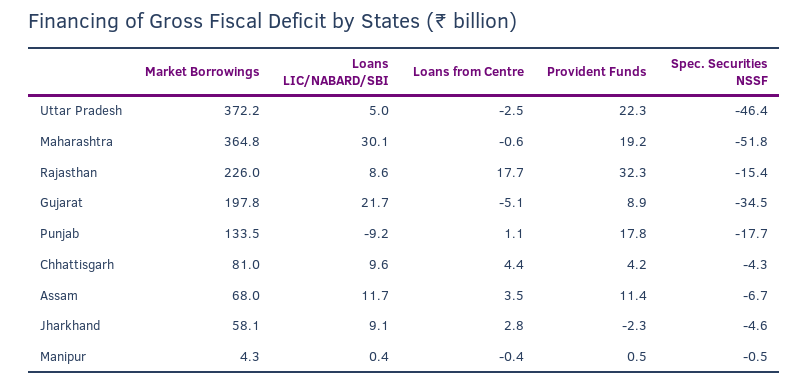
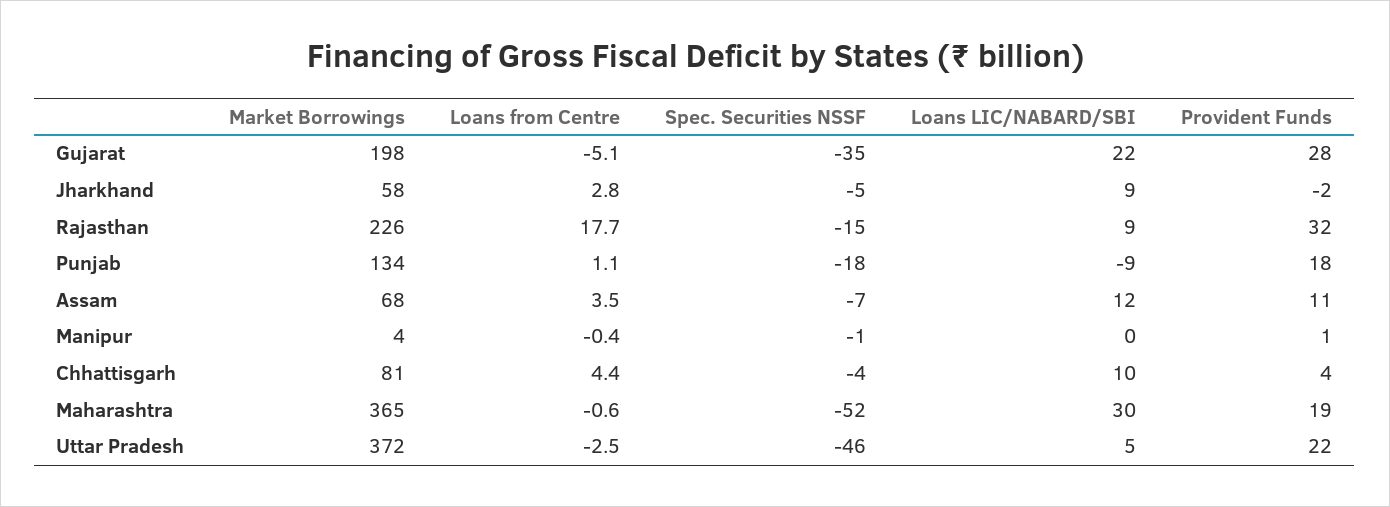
  {
    "Market Borrowings": {
      "Uttar Pradesh": 372.2,
      "Maharashtra": 364.8,
      "Rajasthan": 226,
      "Gujarat": 197.8,
      "Punjab": 133.5,
      "Chhattisgarh": 81,
      "Assam": 68,
      "Jharkhand": 58.1,
      "Manipur": 4.3
    },
    "Loans LIC/NABARD/SBI": {
      "Uttar Pradesh": 5,
      "Maharashtra": 30.1,
      "Rajasthan": 8.6,
      "Gujarat": 21.7,
      "Punjab": -9.2,
      "Chhattisgarh": 9.6,
      "Assam": 11.7,
      "Jharkhand": 9.1,
      "Manipur": 0.4
    },
    "Loans from Centre": {
      "Uttar Pradesh": -2.5,
      "Maharashtra": -0.6,
      "Rajasthan": 17.7,
      "Gujarat": -5.1,
      "Punjab": 1.1,
      "Chhattisgarh": 4.4,
      "Assam": 3.5,
      "Jharkhand": 2.8,
      "Manipur": -0.4
    },
    "Provident Funds": {
      "Uttar Pradesh": 22.3,
      "Maharashtra": 19.2,
      "Rajasthan": 32.3,
-     "Gujarat": 8.9,
+     "Gujarat": 28,
      "Punjab": 17.8,
      "Chhattisgarh": 4.2,
      "Assam": 11.4,
      "Jharkhand": -2.3,
      "Manipur": 0.5
    },
    "Spec. Securities NSSF": {
      "Uttar Pradesh": -46.4,
      "Maharashtra": -51.8,
      "Rajasthan": -15.4,
      "Gujarat": -34.5,
      "Punjab": -17.7,
      "Chhattisgarh": -4.3,
      "Assam": -6.7,
      "Jharkhand": -4.6,
      "Manipur": -0.5
    }
  }

